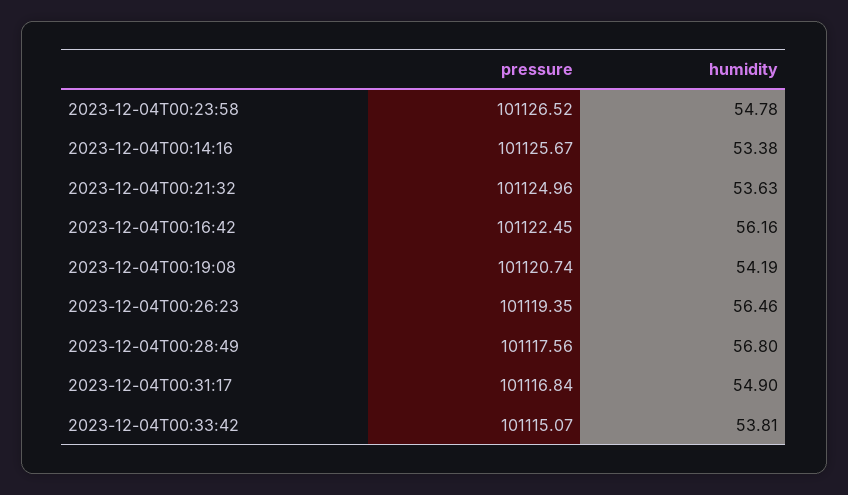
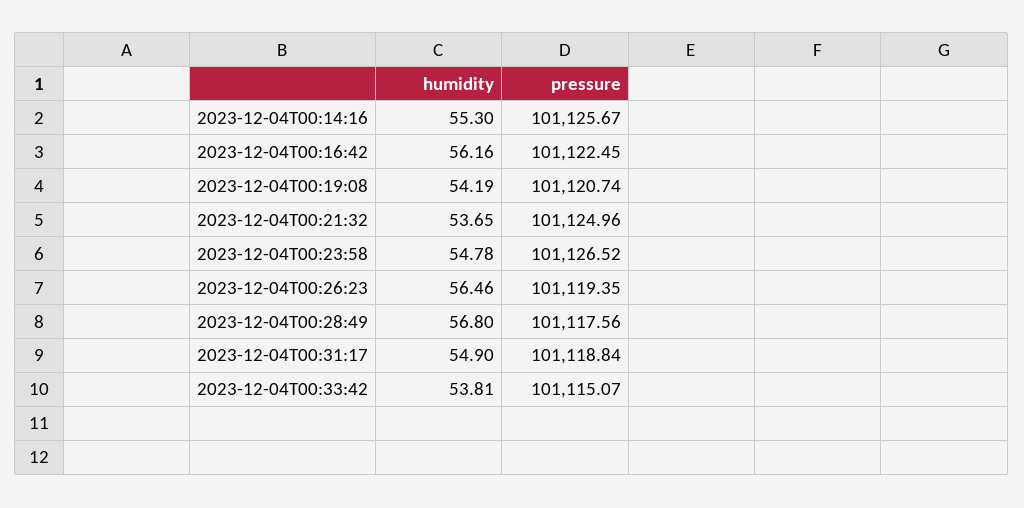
  {
    "pressure": {
      "2023-12-04T00:23:58": 101126.52,
      "2023-12-04T00:14:16": 101125.67,
      "2023-12-04T00:21:32": 101124.96,
      "2023-12-04T00:16:42": 101122.45,
      "2023-12-04T00:19:08": 101120.74,
      "2023-12-04T00:26:23": 101119.35,
      "2023-12-04T00:28:49": 101117.56,
-     "2023-12-04T00:31:17": 101116.84,
+     "2023-12-04T00:31:17": 101118.84,
      "2023-12-04T00:33:42": 101115.07
    },
    "humidity": {
      "2023-12-04T00:23:58": 54.78,
-     "2023-12-04T00:14:16": 53.38,
+     "2023-12-04T00:14:16": 55.3,
-     "2023-12-04T00:21:32": 53.63,
+     "2023-12-04T00:21:32": 53.65,
      "2023-12-04T00:16:42": 56.16,
      "2023-12-04T00:19:08": 54.19,
      "2023-12-04T00:26:23": 56.46,
      "2023-12-04T00:28:49": 56.8,
      "2023-12-04T00:31:17": 54.9,
      "2023-12-04T00:33:42": 53.81
    }
  }

